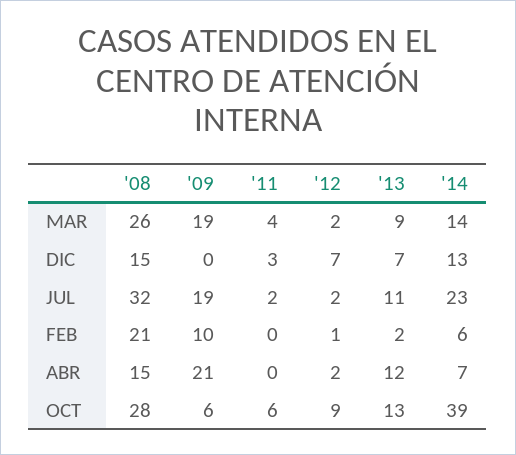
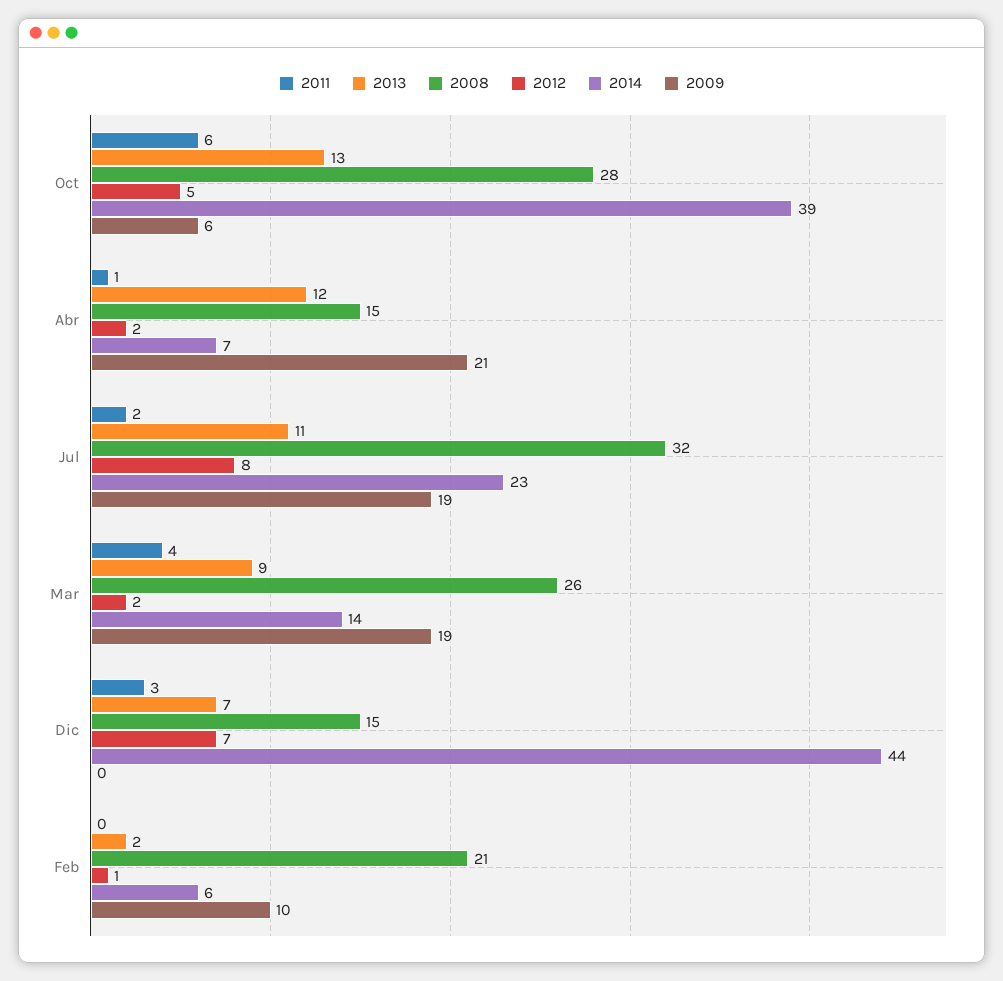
  {
    "'08": {
      "MAR": 26,
      "DIC": 15,
      "JUL": 32,
      "FEB": 21,
      "ABR": 15,
      "OCT": 28
    },
    "'09": {
      "MAR": 19,
      "DIC": 0,
      "JUL": 19,
      "FEB": 10,
      "ABR": 21,
      "OCT": 6
    },
    "'11": {
      "MAR": 4,
      "DIC": 3,
      "JUL": 2,
      "FEB": 0,
-     "ABR": 0,
+     "ABR": 1,
      "OCT": 6
    },
    "'12": {
      "MAR": 2,
      "DIC": 7,
-     "JUL": 2,
+     "JUL": 8,
      "FEB": 1,
      "ABR": 2,
-     "OCT": 9
+     "OCT": 5
    },
    "'13": {
      "MAR": 9,
      "DIC": 7,
      "JUL": 11,
      "FEB": 2,
      "ABR": 12,
      "OCT": 13
    },
    "'14": {
      "MAR": 14,
-     "DIC": 13,
+     "DIC": 44,
      "JUL": 23,
      "FEB": 6,
      "ABR": 7,
      "OCT": 39
    }
  }

